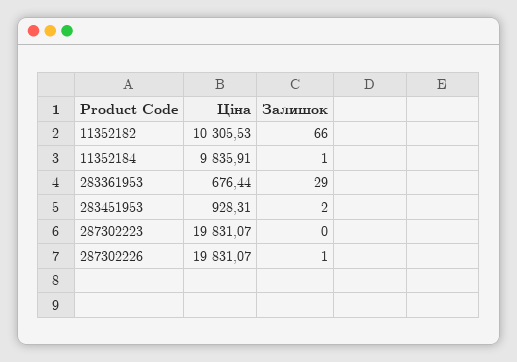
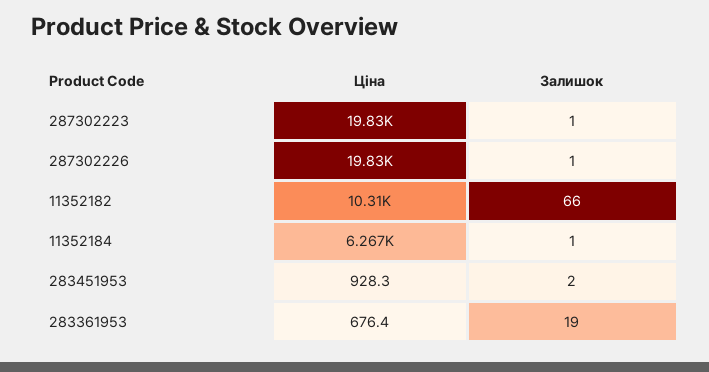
  {
    "Ціна": {
      "11352182": 10305.53,
-     "11352184": 9835.91,
+     "11352184": 6267,
      "283361953": 676.44,
      "283451953": 928.31,
      "287302223": 19831.07,
      "287302226": 19831.07
    },
    "Залишок": {
      "11352182": 66,
      "11352184": 1,
-     "283361953": 29,
+     "283361953": 19,
      "283451953": 2,
-     "287302223": 0,
+     "287302223": 1,
      "287302226": 1
    }
  }

